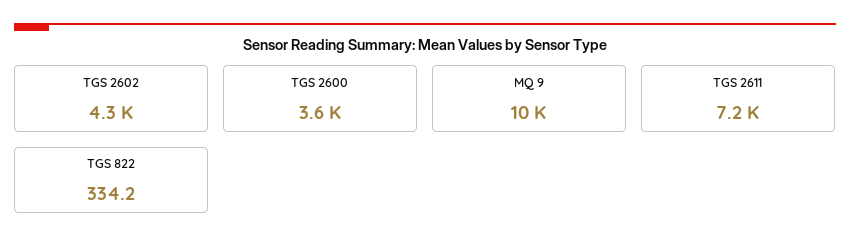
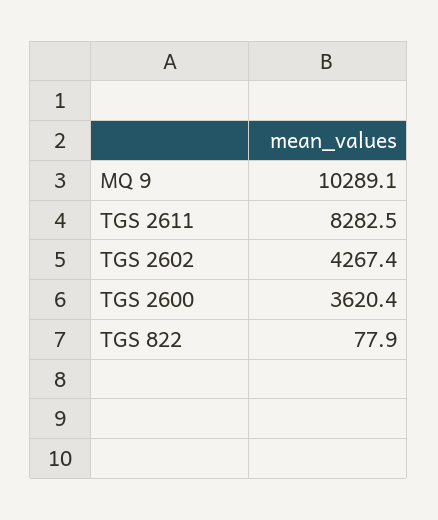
  {
    "TGS 2602": 4267.4,
    "TGS 2600": 3620.4,
    "MQ 9": 10289.1,
-   "TGS 2611": 7200,
+   "TGS 2611": 8282.5,
-   "TGS 822": 334.2
+   "TGS 822": 77.9
  }

